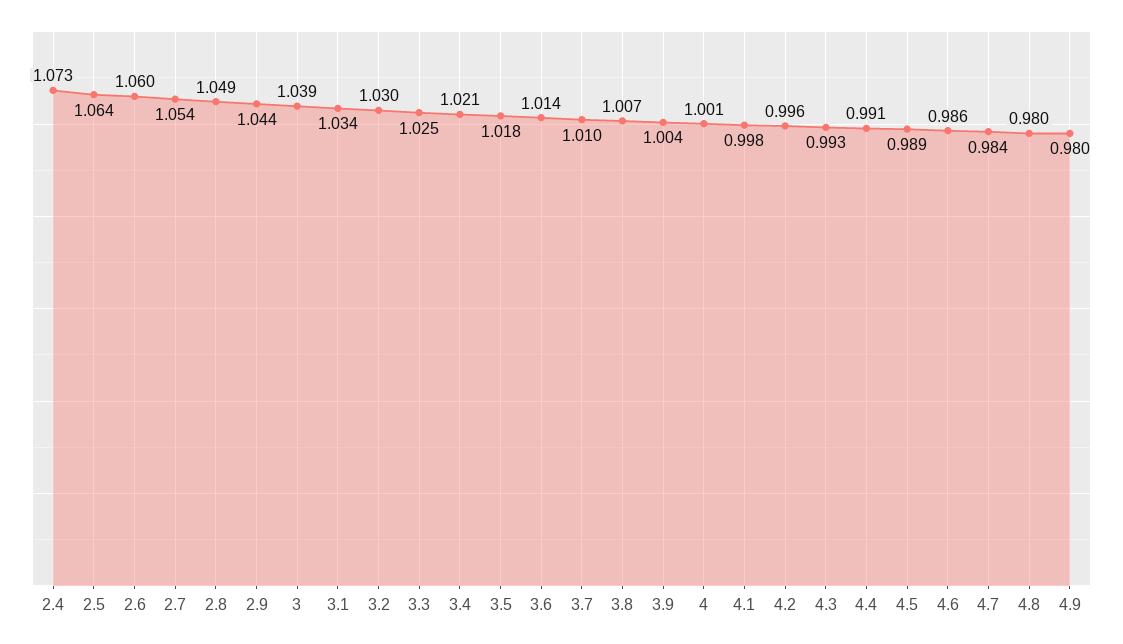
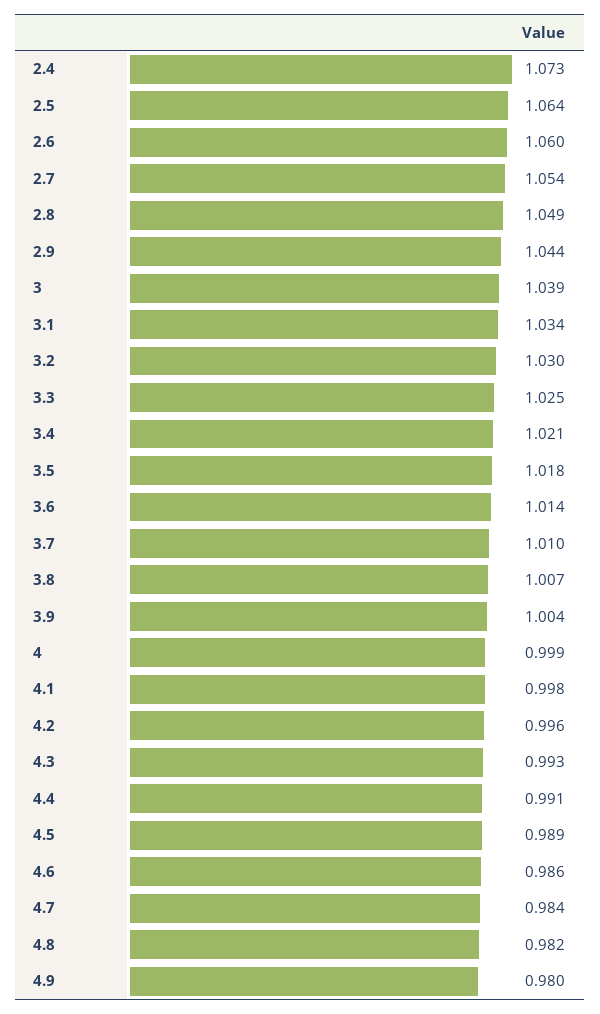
  {
    "2.4": 1.073,
    "2.5": 1.064,
    "2.6": 1.06,
    "2.7": 1.054,
    "2.8": 1.049,
    "2.9": 1.044,
    "3": 1.039,
    "3.1": 1.034,
    "3.2": 1.03,
    "3.3": 1.025,
    "3.4": 1.021,
    "3.5": 1.018,
    "3.6": 1.014,
    "3.7": 1.01,
    "3.8": 1.007,
    "3.9": 1.004,
-   "4": 1.001,
+   "4": 0.999,
    "4.1": 0.998,
    "4.2": 0.996,
    "4.3": 0.993,
    "4.4": 0.991,
    "4.5": 0.989,
    "4.6": 0.986,
    "4.7": 0.984,
-   "4.8": 0.98,
+   "4.8": 0.982,
    "4.9": 0.98
  }

